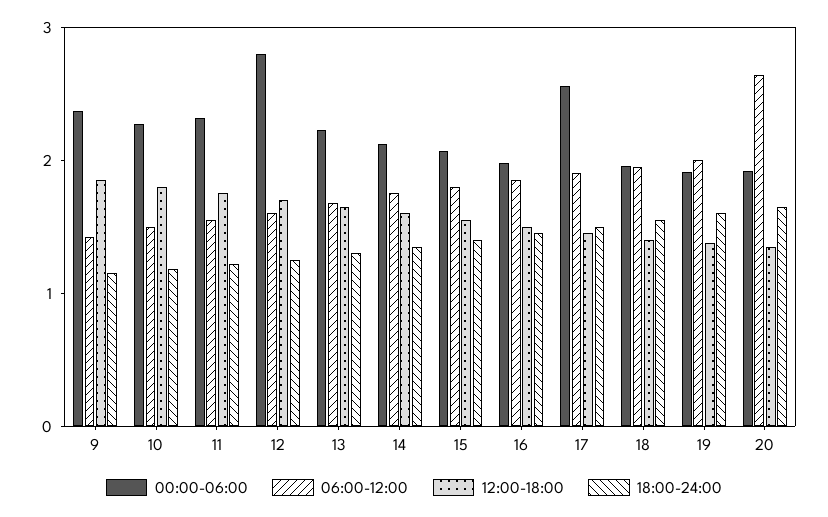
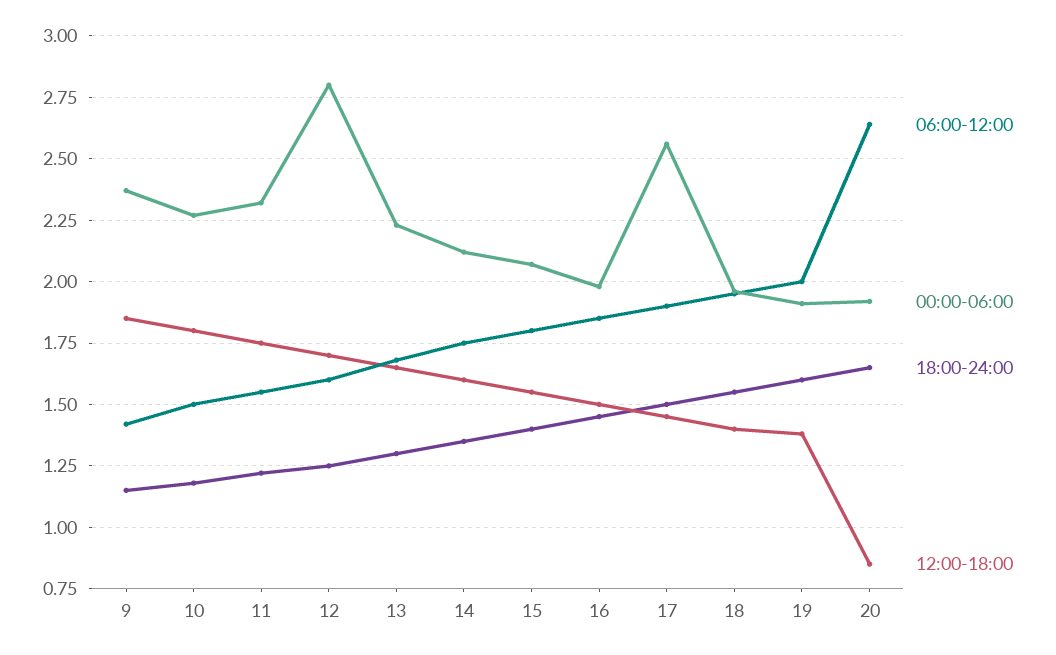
  {
    "00:00-06:00": {
      "9": 2.35,
      "10": 2.25,
      "11": 2.3,
      "12": 2.8,
      "13": 2.25,
      "14": 2.1,
      "15": 2.05,
      "16": 2,
      "17": 2.55,
      "18": 1.95,
      "19": 1.9,
      "20": 1.9
    },
    "06:00-12:00": {
      "9": 1.4,
      "10": 1.5,
      "11": 1.55,
      "12": 1.6,
      "13": 1.7,
      "14": 1.75,
      "15": 1.8,
      "16": 1.85,
      "17": 1.9,
      "18": 1.95,
      "19": 2,
      "20": 2.65
    },
    "12:00-18:00": {
      "9": 1.85,
      "10": 1.8,
      "11": 1.75,
      "12": 1.7,
      "13": 1.65,
      "14": 1.6,
      "15": 1.55,
      "16": 1.5,
      "17": 1.45,
      "18": 1.4,
      "19": 1.4,
-     "20": 1.4
+     "20": 0.85
    },
    "18:00-24:00": {
      "9": 1.15,
      "10": 1.2,
      "11": 1.2,
      "12": 1.25,
      "13": 1.3,
      "14": 1.35,
      "15": 1.4,
      "16": 1.45,
      "17": 1.5,
      "18": 1.55,
      "19": 1.6,
      "20": 1.65
    }
  }

